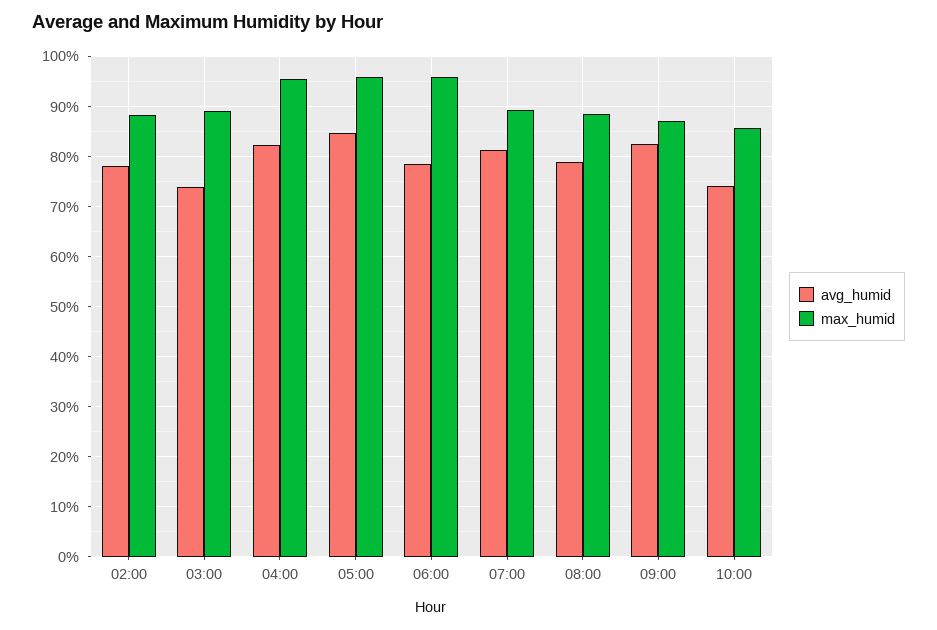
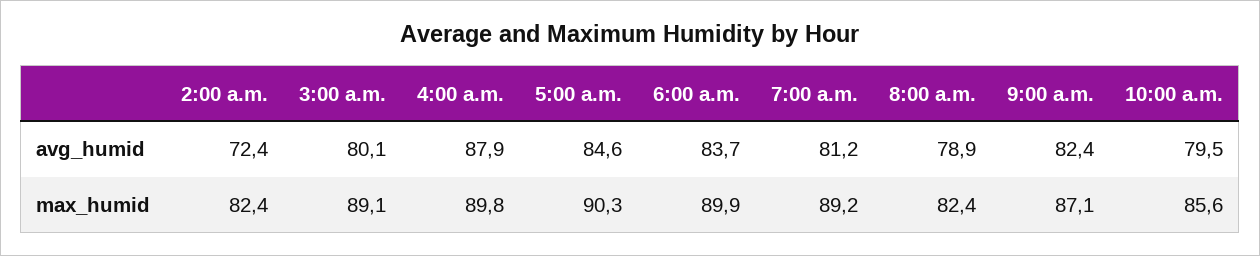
  {
    "avg_humid": {
-     "02:00": 78,
+     "02:00": 72.4,
-     "03:00": 74,
+     "03:00": 80.1,
-     "04:00": 82,
+     "04:00": 87.9,
      "05:00": 84.6,
-     "06:00": 78,
+     "06:00": 83.7,
      "07:00": 81.2,
      "08:00": 78.9,
      "09:00": 82.4,
-     "10:00": 74
+     "10:00": 79.5
    },
    "max_humid": {
-     "02:00": 88,
+     "02:00": 82.4,
      "03:00": 89.1,
-     "04:00": 96,
+     "04:00": 89.8,
-     "05:00": 96,
+     "05:00": 90.3,
-     "06:00": 96,
+     "06:00": 89.9,
      "07:00": 89.2,
-     "08:00": 88,
+     "08:00": 82.4,
      "09:00": 87.1,
      "10:00": 85.6
    }
  }

